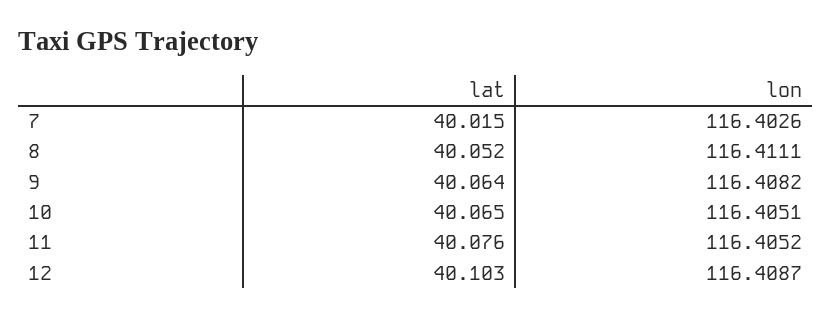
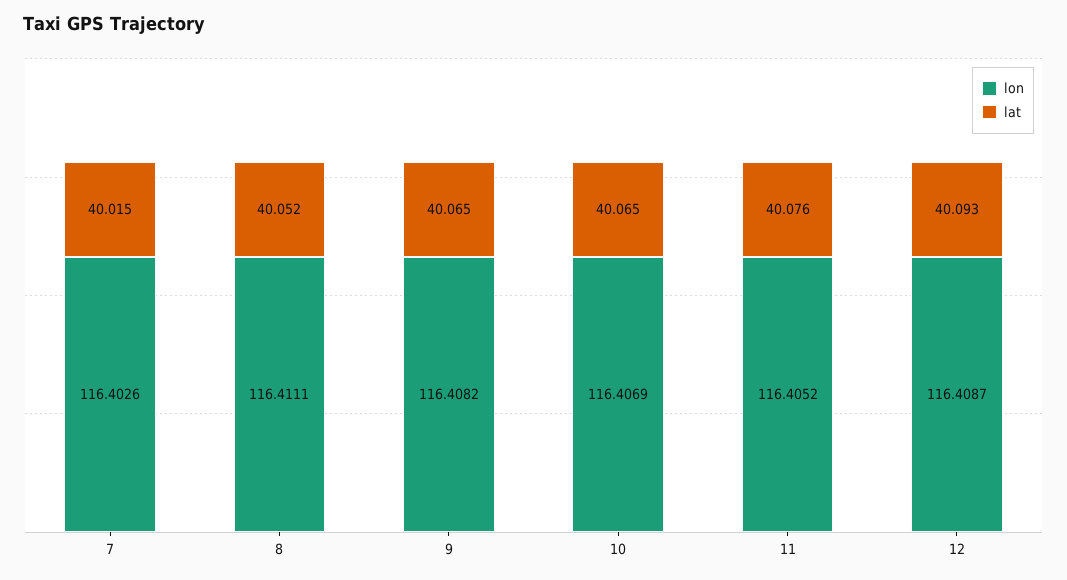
  {
    "lat": {
      "7": 40.015,
      "8": 40.052,
-     "9": 40.064,
+     "9": 40.065,
      "10": 40.065,
      "11": 40.076,
-     "12": 40.103
+     "12": 40.093
    },
    "lon": {
      "7": 116.4026,
      "8": 116.4111,
      "9": 116.4082,
-     "10": 116.4051,
+     "10": 116.4069,
      "11": 116.4052,
      "12": 116.4087
    }
  }

